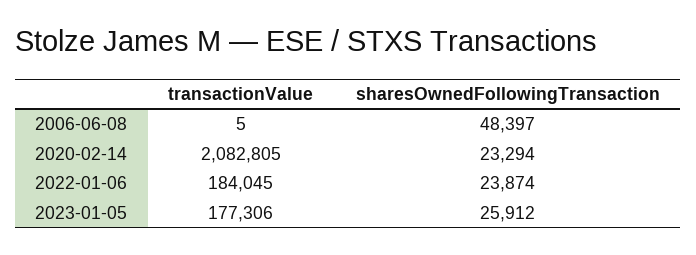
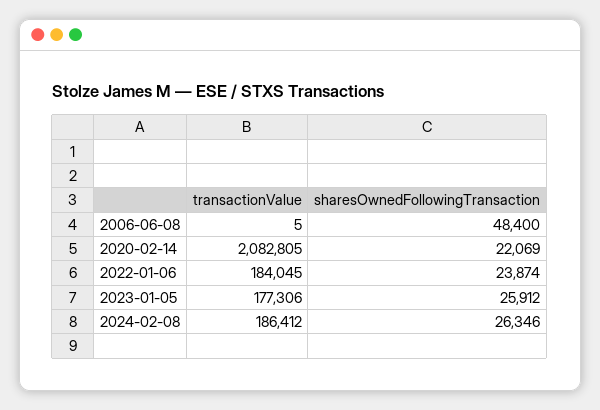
  {
    "transactionValue": {
      "2006-06-08": 5,
      "2020-02-14": 2082805,
      "2022-01-06": 184045,
-     "2023-01-05": 177306
+     "2023-01-05": 177306,
+     "2024-02-08": 186412
    },
    "sharesOwnedFollowingTransaction": {
-     "2006-06-08": 48397,
+     "2006-06-08": 48400,
-     "2020-02-14": 23294,
+     "2020-02-14": 22069,
      "2022-01-06": 23874,
-     "2023-01-05": 25912
+     "2023-01-05": 25912,
+     "2024-02-08": 26346
    }
  }

